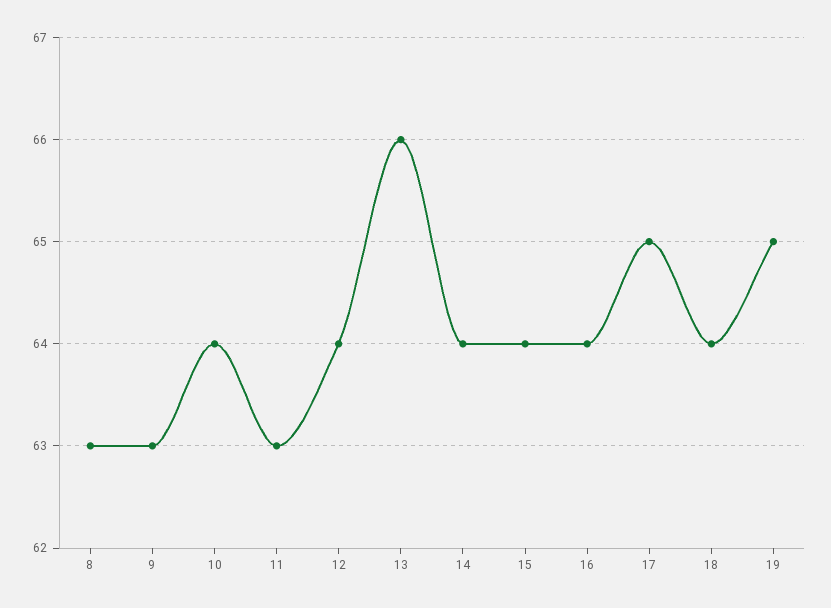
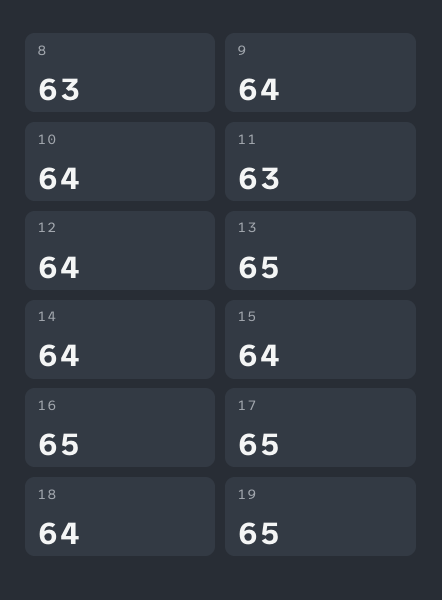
  {
    "8": 63,
-   "9": 63,
+   "9": 64,
    "10": 64,
    "11": 63,
    "12": 64,
-   "13": 66,
+   "13": 65,
    "14": 64,
    "15": 64,
-   "16": 64,
+   "16": 65,
    "17": 65,
    "18": 64,
    "19": 65
  }

